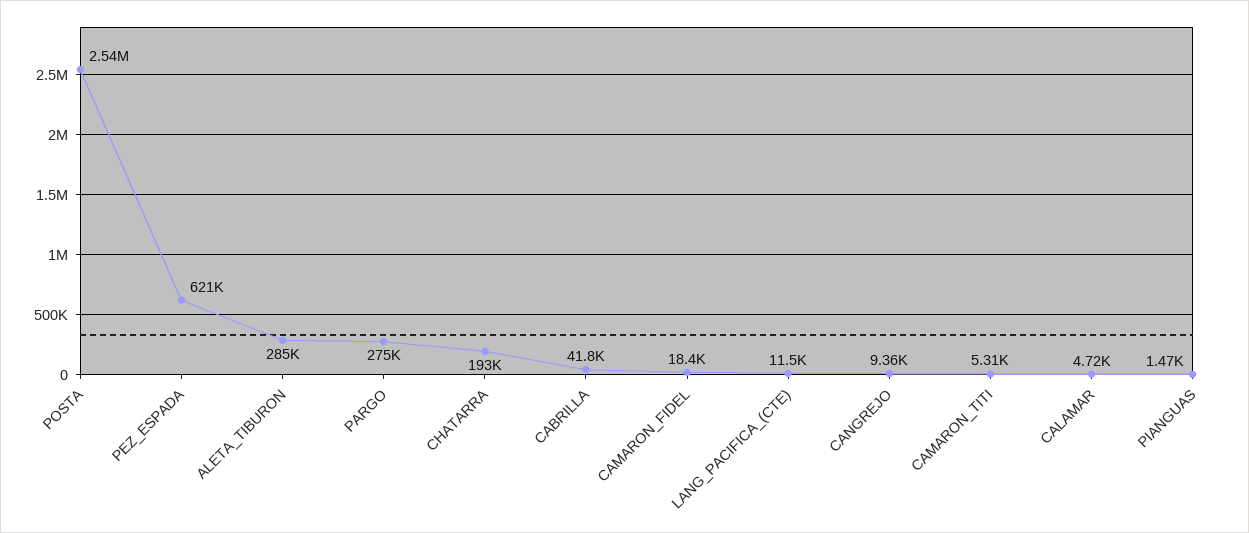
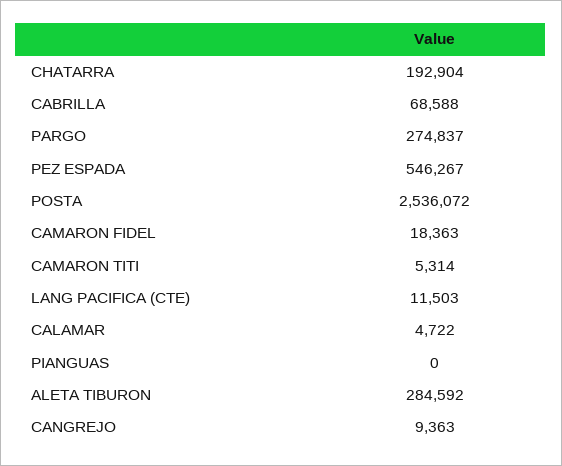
  {
    "POSTA": 2536072,
-   "PEZ_ESPADA": 621000,
+   "PEZ_ESPADA": 546267,
    "ALETA_TIBURON": 284592,
    "PARGO": 274837,
    "CHATARRA": 192904,
-   "CABRILLA": 41800,
+   "CABRILLA": 68588,
    "CAMARON_FIDEL": 18363,
    "LANG_PACIFICA_(CTE)": 11503,
    "CANGREJO": 9363,
    "CAMARON_TITI": 5314,
    "CALAMAR": 4722,
-   "PIANGUAS": 1470
+   "PIANGUAS": 0
  }

